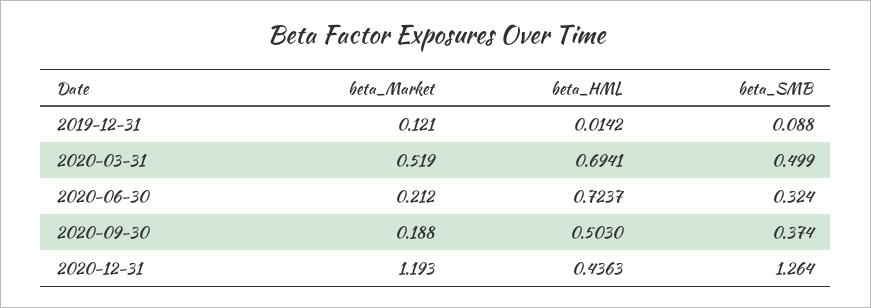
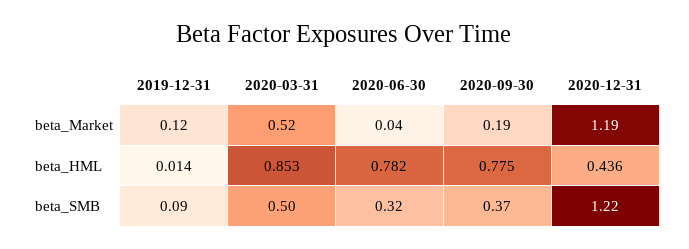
  {
    "beta_Market": {
      "2019-12-31": 0.121,
      "2020-03-31": 0.519,
-     "2020-06-30": 0.212,
+     "2020-06-30": 0.04,
      "2020-09-30": 0.188,
      "2020-12-31": 1.193
    },
    "beta_HML": {
      "2019-12-31": 0.0142,
-     "2020-03-31": 0.6941,
+     "2020-03-31": 0.853,
-     "2020-06-30": 0.7237,
+     "2020-06-30": 0.782,
-     "2020-09-30": 0.503,
+     "2020-09-30": 0.775,
      "2020-12-31": 0.4363
    },
    "beta_SMB": {
      "2019-12-31": 0.088,
      "2020-03-31": 0.499,
      "2020-06-30": 0.324,
      "2020-09-30": 0.374,
-     "2020-12-31": 1.264
+     "2020-12-31": 1.22
    }
  }

